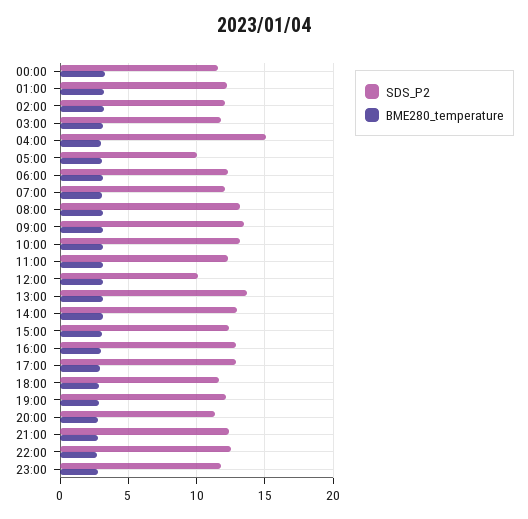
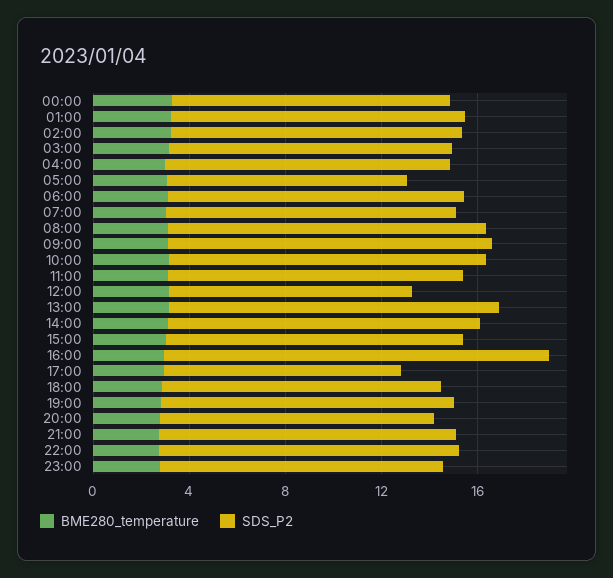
  {
    "SDS_P2": {
      "00:00": 11.5,
      "01:00": 12,
      "02:00": 12,
      "03:00": 12,
-     "04:00": 15,
+     "04:00": 12,
      "05:00": 10,
      "06:00": 12.5,
      "07:00": 12,
      "08:00": 13,
      "09:00": 13.5,
      "10:00": 13,
      "11:00": 12.5,
      "12:00": 10,
      "13:00": 13.5,
      "14:00": 13,
      "15:00": 12.5,
-     "16:00": 13,
+     "16:00": 16,
-     "17:00": 13,
+     "17:00": 10,
      "18:00": 11.5,
      "19:00": 12,
      "20:00": 11.5,
      "21:00": 12.5,
      "22:00": 12.5,
      "23:00": 12
    },
    "BME280_temperature": {
      "00:00": 3.5,
      "01:00": 3,
      "02:00": 3,
      "03:00": 3,
      "04:00": 3,
      "05:00": 3,
      "06:00": 3,
      "07:00": 3,
      "08:00": 3,
      "09:00": 3,
      "10:00": 3,
      "11:00": 3,
      "12:00": 3,
      "13:00": 3,
      "14:00": 3,
      "15:00": 3,
      "16:00": 3,
      "17:00": 3,
      "18:00": 3,
      "19:00": 3,
      "20:00": 3,
      "21:00": 2.5,
      "22:00": 2.5,
      "23:00": 3
    }
  }

